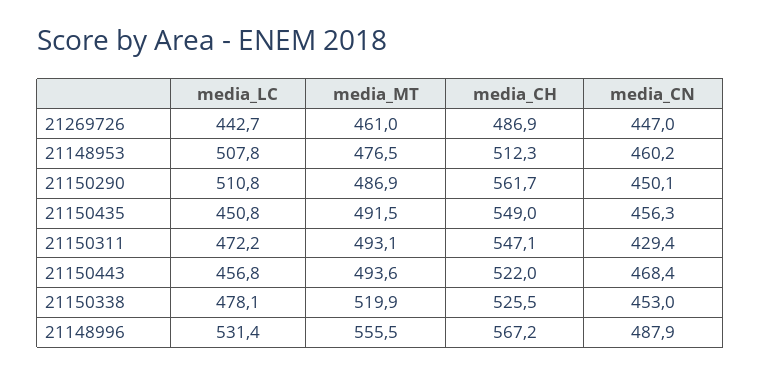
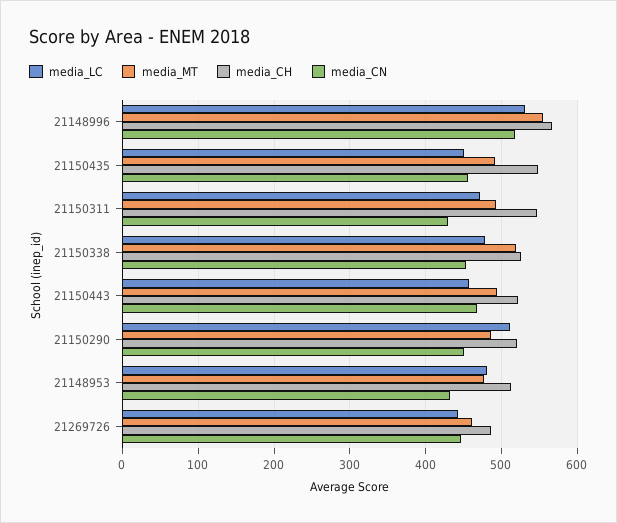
  {
    "media_LC": {
      "21269726": 442.7,
-     "21148953": 507.8,
+     "21148953": 480,
      "21150290": 510.8,
      "21150435": 450.8,
      "21150311": 472.2,
      "21150443": 456.8,
      "21150338": 478.1,
      "21148996": 531.4
    },
    "media_MT": {
      "21269726": 461,
      "21148953": 476.5,
      "21150290": 486.9,
      "21150435": 491.5,
      "21150311": 493.1,
      "21150443": 493.6,
      "21150338": 519.9,
      "21148996": 555.5
    },
    "media_CH": {
      "21269726": 486.9,
      "21148953": 512.3,
-     "21150290": 561.7,
+     "21150290": 520,
      "21150435": 549,
      "21150311": 547.1,
      "21150443": 522,
      "21150338": 525.5,
      "21148996": 567.2
    },
    "media_CN": {
      "21269726": 447,
-     "21148953": 460.2,
+     "21148953": 430,
      "21150290": 450.1,
      "21150435": 456.3,
      "21150311": 429.4,
      "21150443": 468.4,
      "21150338": 453,
-     "21148996": 487.9
+     "21148996": 520
    }
  }

